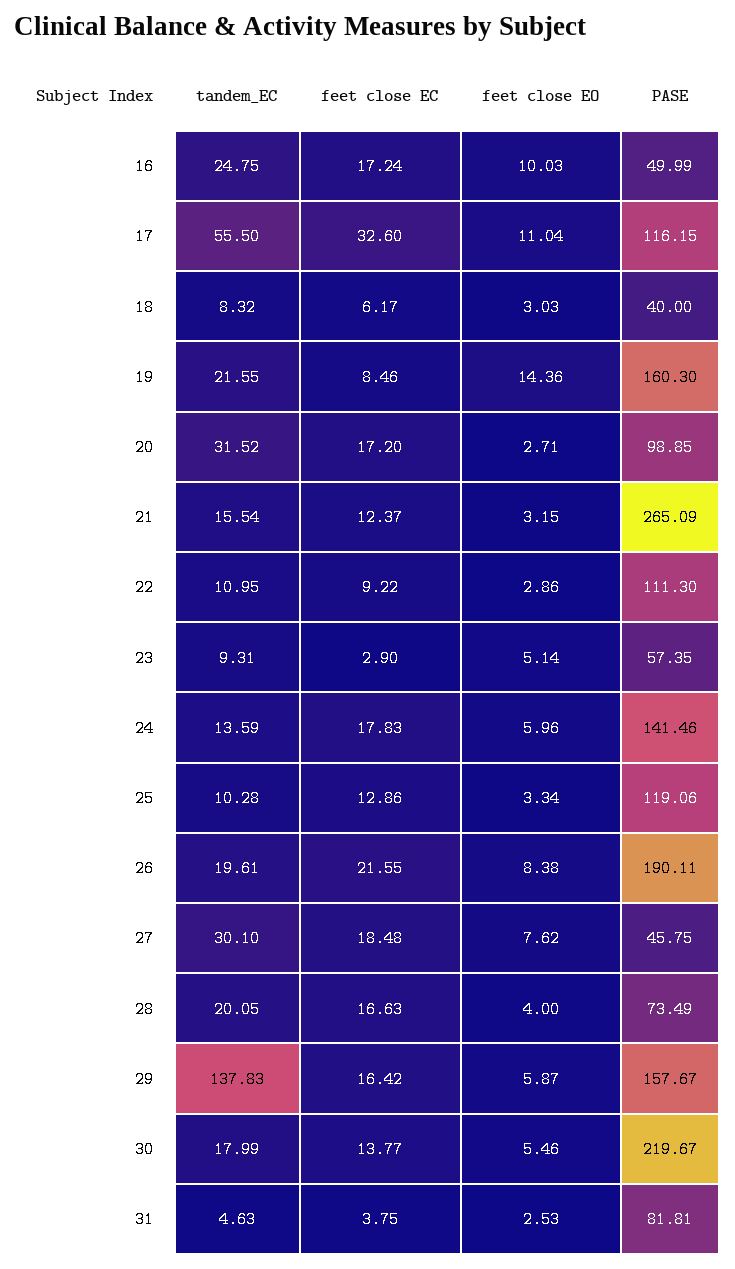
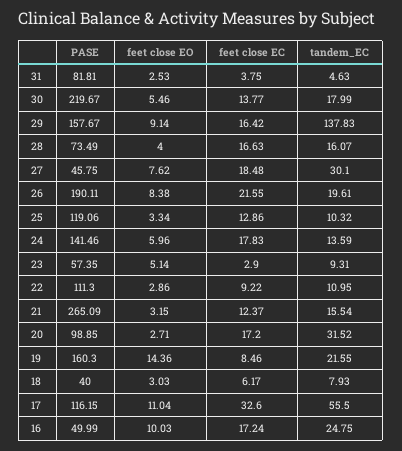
  {
    "tandem_EC": {
      "16": 24.75,
      "17": 55.5,
-     "18": 8.32,
+     "18": 7.93,
      "19": 21.55,
      "20": 31.52,
      "21": 15.54,
      "22": 10.95,
      "23": 9.31,
      "24": 13.59,
-     "25": 10.28,
+     "25": 10.32,
      "26": 19.61,
      "27": 30.1,
-     "28": 20.05,
+     "28": 16.07,
      "29": 137.83,
      "30": 17.99,
      "31": 4.63
    },
    "feet close EC": {
      "16": 17.24,
      "17": 32.6,
      "18": 6.17,
      "19": 8.46,
      "20": 17.2,
      "21": 12.37,
      "22": 9.22,
      "23": 2.9,
      "24": 17.83,
      "25": 12.86,
      "26": 21.55,
      "27": 18.48,
      "28": 16.63,
      "29": 16.42,
      "30": 13.77,
      "31": 3.75
    },
    "feet close EO": {
      "16": 10.03,
      "17": 11.04,
      "18": 3.03,
      "19": 14.36,
      "20": 2.71,
      "21": 3.15,
      "22": 2.86,
      "23": 5.14,
      "24": 5.96,
      "25": 3.34,
      "26": 8.38,
      "27": 7.62,
      "28": 4,
-     "29": 5.87,
+     "29": 9.14,
      "30": 5.46,
      "31": 2.53
    },
    "PASE": {
      "16": 49.99,
      "17": 116.15,
      "18": 40,
      "19": 160.3,
      "20": 98.85,
      "21": 265.09,
      "22": 111.3,
      "23": 57.35,
      "24": 141.46,
      "25": 119.06,
      "26": 190.11,
      "27": 45.75,
      "28": 73.49,
      "29": 157.67,
      "30": 219.67,
      "31": 81.81
    }
  }

